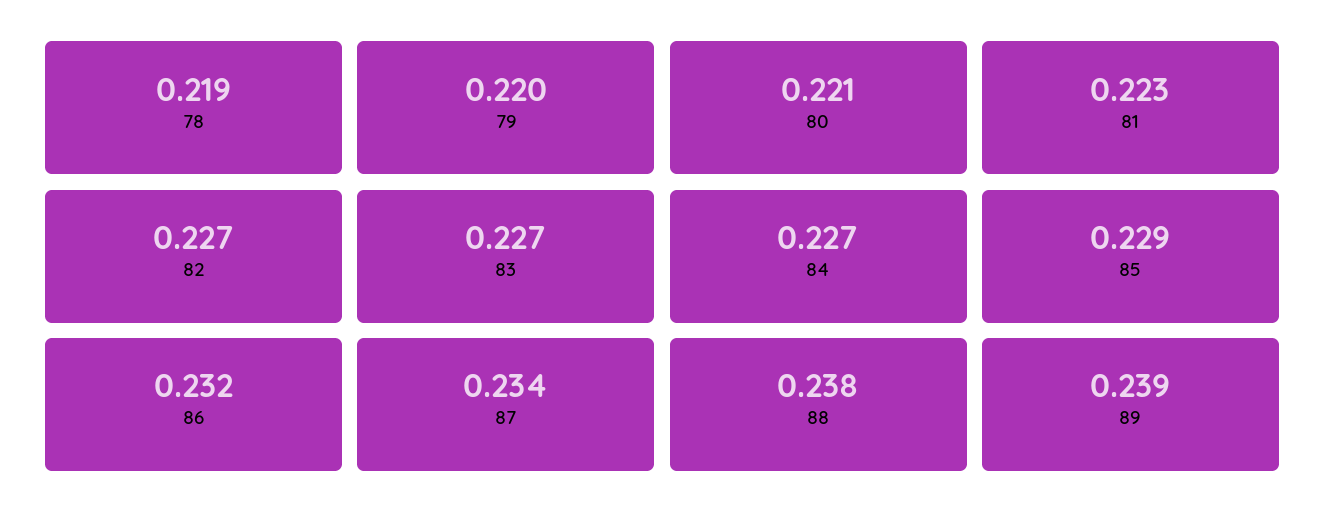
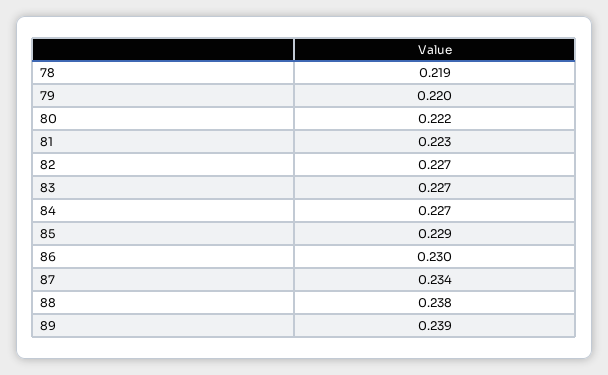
  {
    "78": 0.219,
    "79": 0.22,
-   "80": 0.221,
+   "80": 0.222,
    "81": 0.223,
    "82": 0.227,
    "83": 0.227,
    "84": 0.227,
    "85": 0.229,
-   "86": 0.232,
+   "86": 0.23,
    "87": 0.234,
    "88": 0.238,
    "89": 0.239
  }

